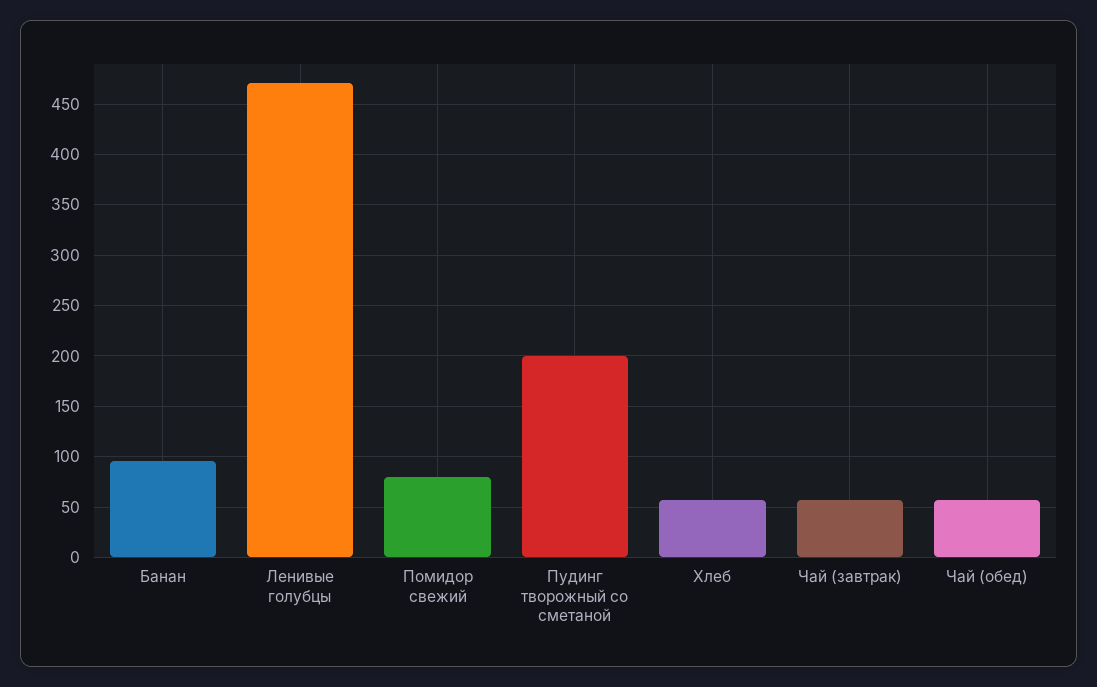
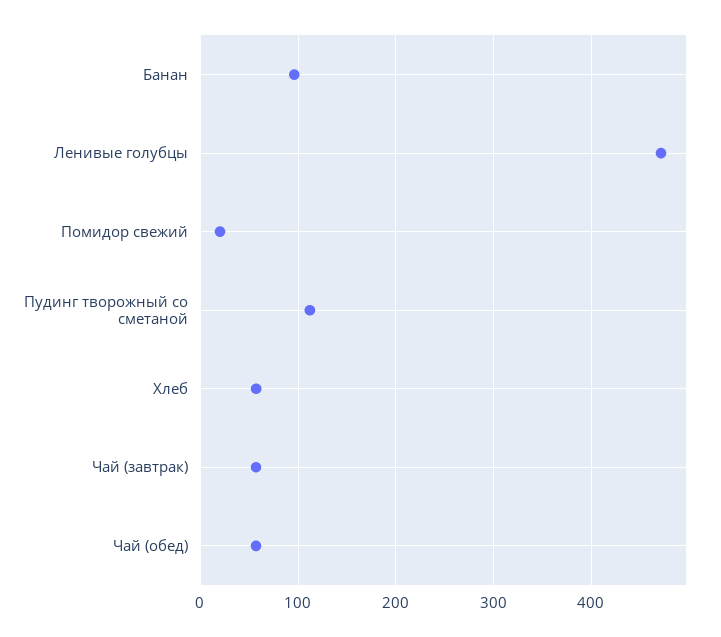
  {
    "Банан": 100,
    "Ленивые голубцы": 470,
-   "Помидор свежий": 80,
+   "Помидор свежий": 20,
-   "Пудинг творожный со сметаной": 200,
+   "Пудинг творожный со сметаной": 110,
    "Хлеб": 60,
    "Чай (завтрак)": 60,
    "Чай (обед)": 60
  }

